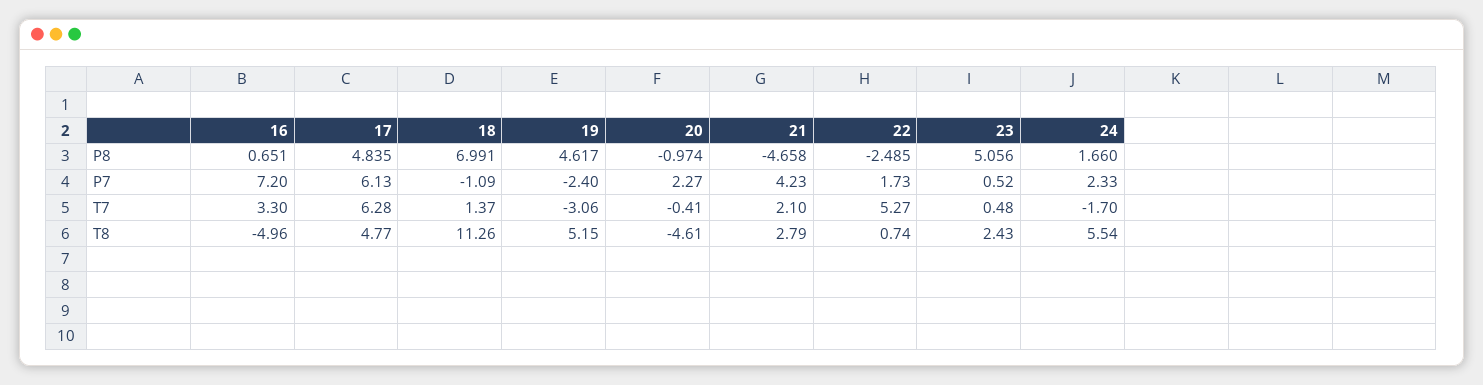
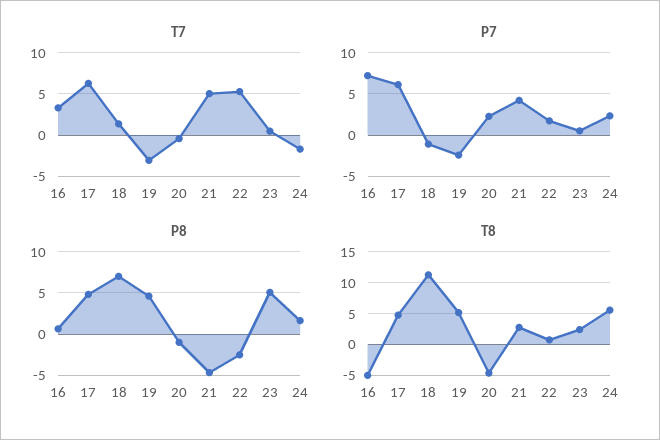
  {
    "P8": {
      "16": 0.651,
      "17": 4.835,
      "18": 6.991,
      "19": 4.617,
      "20": -0.974,
      "21": -4.658,
      "22": -2.485,
      "23": 5.056,
      "24": 1.66
    },
    "P7": {
      "16": 7.2,
      "17": 6.13,
      "18": -1.09,
      "19": -2.4,
      "20": 2.27,
      "21": 4.23,
      "22": 1.73,
      "23": 0.52,
      "24": 2.33
    },
    "T7": {
      "16": 3.3,
      "17": 6.28,
      "18": 1.37,
      "19": -3.06,
      "20": -0.41,
-     "21": 2.1,
+     "21": 5,
      "22": 5.27,
      "23": 0.48,
      "24": -1.7
    },
    "T8": {
      "16": -4.96,
      "17": 4.77,
      "18": 11.26,
      "19": 5.15,
      "20": -4.61,
      "21": 2.79,
      "22": 0.74,
      "23": 2.43,
      "24": 5.54
    }
  }

